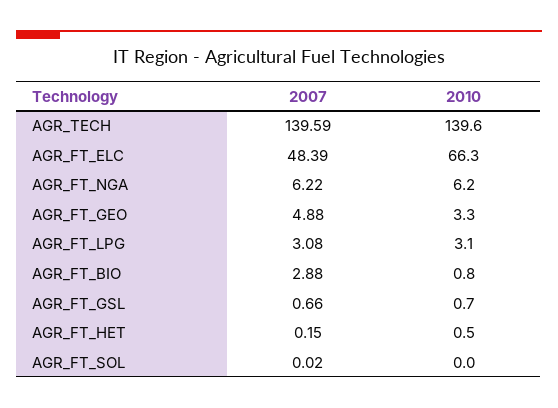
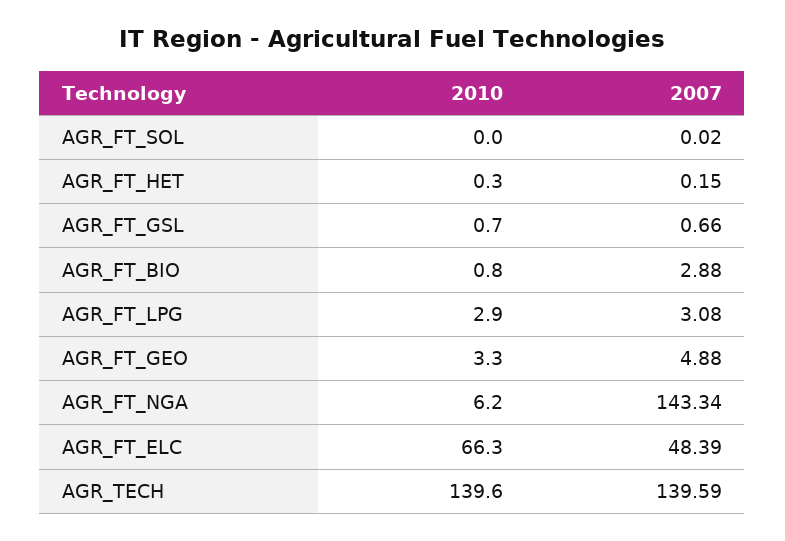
  {
    "2007": {
      "AGR_TECH": 139.59,
      "AGR_FT_ELC": 48.39,
-     "AGR_FT_NGA": 6.22,
+     "AGR_FT_NGA": 143.34,
      "AGR_FT_GEO": 4.88,
      "AGR_FT_LPG": 3.08,
      "AGR_FT_BIO": 2.88,
      "AGR_FT_GSL": 0.66,
      "AGR_FT_HET": 0.15,
      "AGR_FT_SOL": 0.02
    },
    "2010": {
      "AGR_TECH": 139.6,
      "AGR_FT_ELC": 66.3,
      "AGR_FT_NGA": 6.2,
      "AGR_FT_GEO": 3.3,
-     "AGR_FT_LPG": 3.1,
+     "AGR_FT_LPG": 2.9,
      "AGR_FT_BIO": 0.8,
      "AGR_FT_GSL": 0.7,
-     "AGR_FT_HET": 0.5,
+     "AGR_FT_HET": 0.3,
      "AGR_FT_SOL": 0
    }
  }

